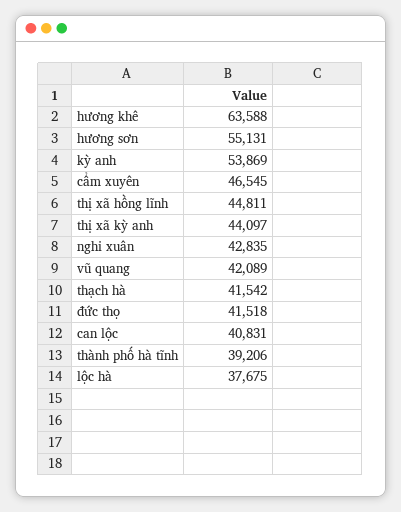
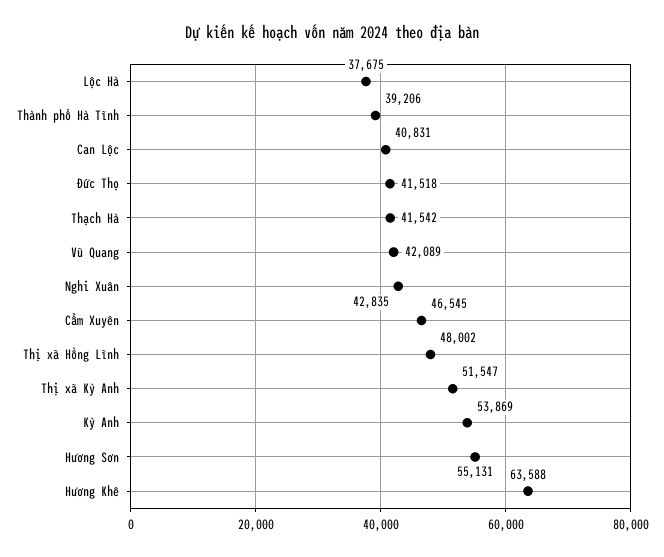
  {
    "hương khê": 63588,
    "hương sơn": 55131,
    "kỳ anh": 53869,
    "cẩm xuyên": 46545,
-   "thị xã hồng lĩnh": 44811,
+   "thị xã hồng lĩnh": 48002,
-   "thị xã kỳ anh": 44097,
+   "thị xã kỳ anh": 51547,
    "nghi xuân": 42835,
    "vũ quang": 42089,
    "thạch hà": 41542,
    "đức thọ": 41518,
    "can lộc": 40831,
    "thành phố hà tĩnh": 39206,
    "lộc hà": 37675
  }

